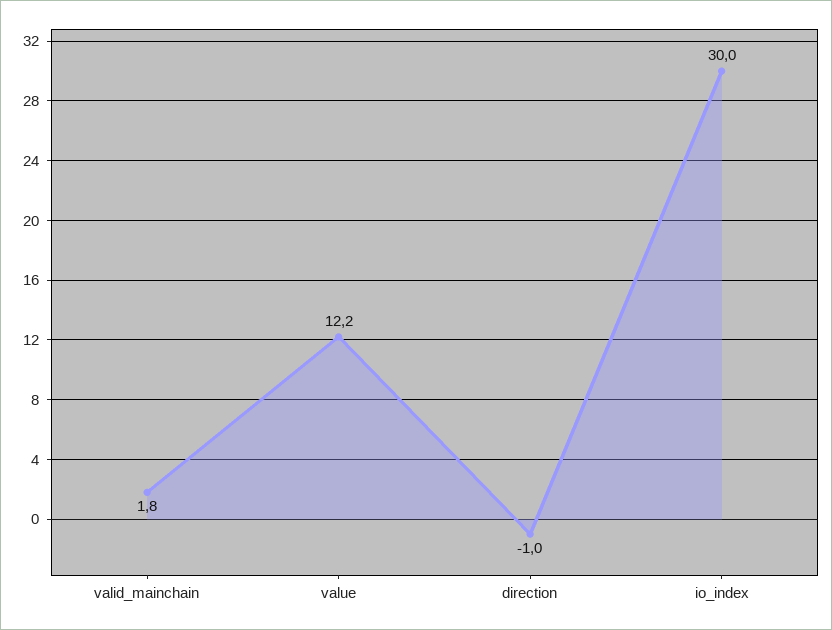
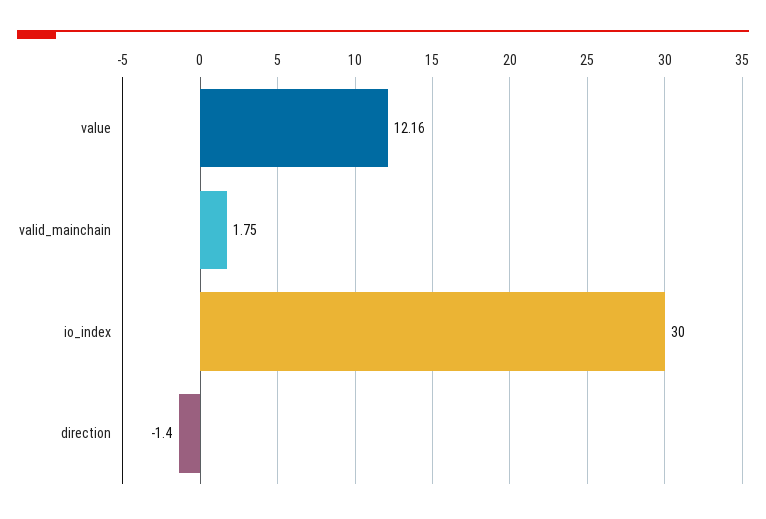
  {
    "valid_mainchain": 1.75,
    "value": 12.16,
-   "direction": -1,
+   "direction": -1.4,
    "io_index": 30
  }

